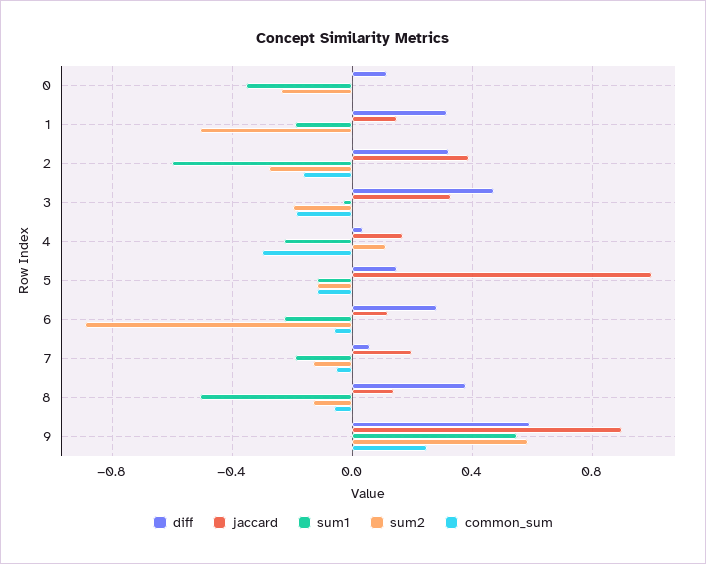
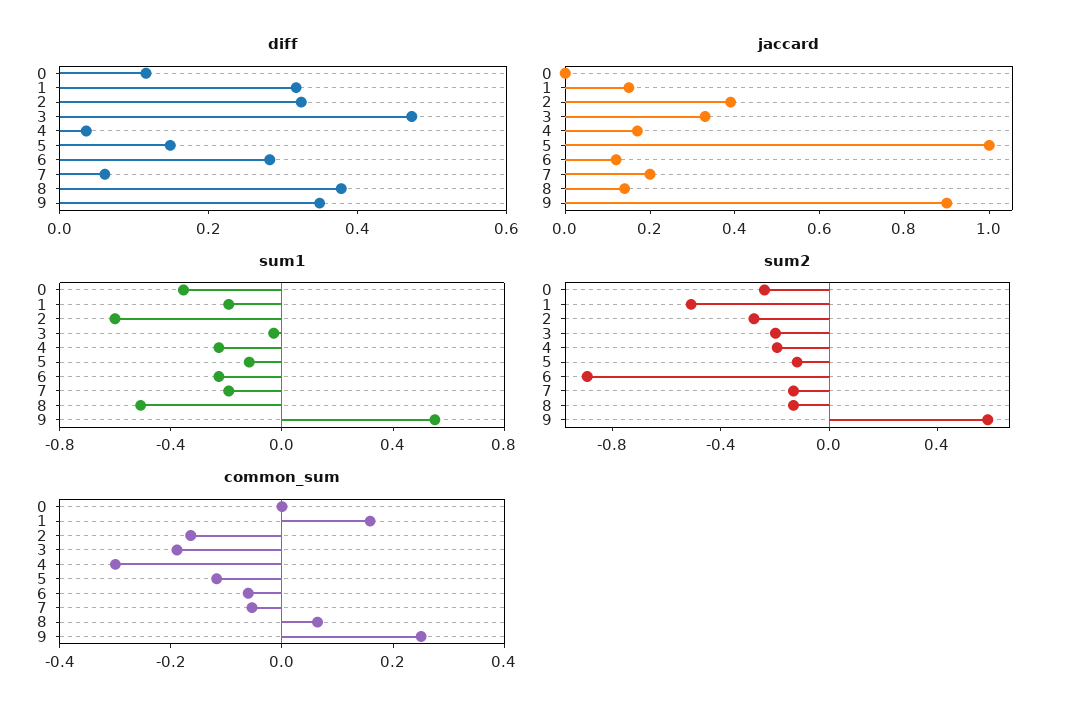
  {
    "diff": {
      "0": 0.1,
      "1": 0.3,
      "2": 0.3,
      "3": 0.45,
      "4": 0.05,
      "5": 0.15,
      "6": 0.3,
      "7": 0.05,
      "8": 0.4,
-     "9": 0.6
+     "9": 0.35
    },
    "jaccard": {
      "0": 0,
      "1": 0.15,
      "2": 0.4,
      "3": 0.35,
      "4": 0.15,
      "5": 1,
      "6": 0.1,
      "7": 0.2,
      "8": 0.15,
      "9": 0.9
    },
    "sum1": {
      "0": -0.35,
      "1": -0.2,
      "2": -0.6,
      "3": -0.05,
      "4": -0.25,
      "5": -0.1,
      "6": -0.25,
      "7": -0.2,
      "8": -0.5,
      "9": 0.55
    },
    "sum2": {
      "0": -0.25,
      "1": -0.5,
      "2": -0.3,
      "3": -0.2,
-     "4": 0.1,
+     "4": -0.2,
      "5": -0.1,
      "6": -0.9,
      "7": -0.15,
      "8": -0.15,
      "9": 0.6
    },
    "common_sum": {
      "0": 0,
-     "1": 0,
+     "1": 0.15,
      "2": -0.15,
      "3": -0.2,
      "4": -0.3,
      "5": -0.1,
      "6": -0.05,
      "7": -0.05,
-     "8": -0.05,
+     "8": 0.05,
      "9": 0.25
    }
  }

